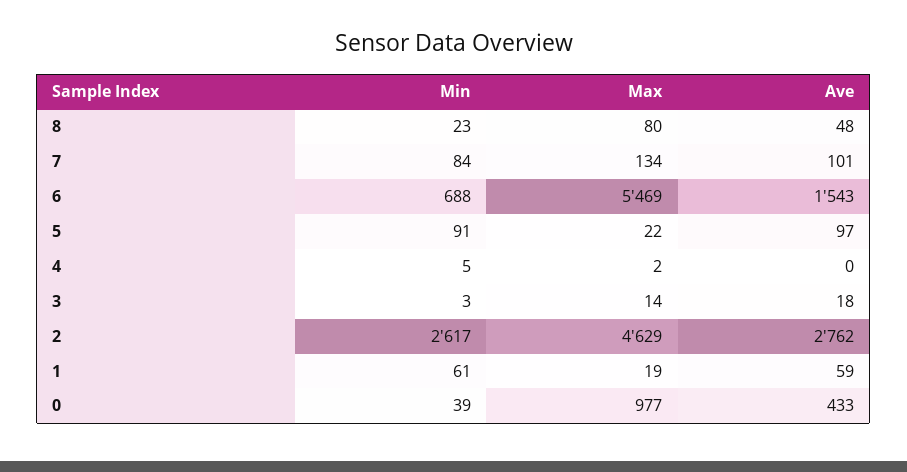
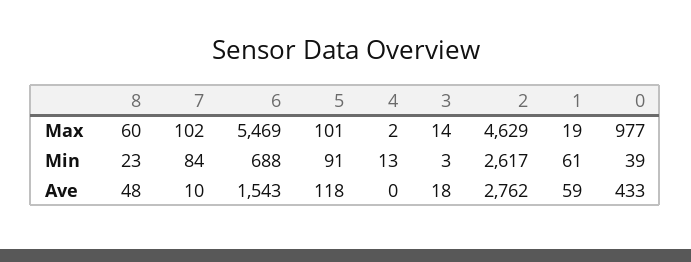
  {
    "Min": {
      "8": 23,
      "7": 84,
      "6": 688,
      "5": 91,
-     "4": 5,
+     "4": 13,
      "3": 3,
      "2": 2617,
      "1": 61,
      "0": 39
    },
    "Max": {
-     "8": 80,
+     "8": 60,
-     "7": 134,
+     "7": 102,
      "6": 5469,
-     "5": 22,
+     "5": 101,
      "4": 2,
      "3": 14,
      "2": 4629,
      "1": 19,
      "0": 977
    },
    "Ave": {
      "8": 48,
-     "7": 101,
+     "7": 10,
      "6": 1543,
-     "5": 97,
+     "5": 118,
      "4": 0,
      "3": 18,
      "2": 2762,
      "1": 59,
      "0": 433
    }
  }

